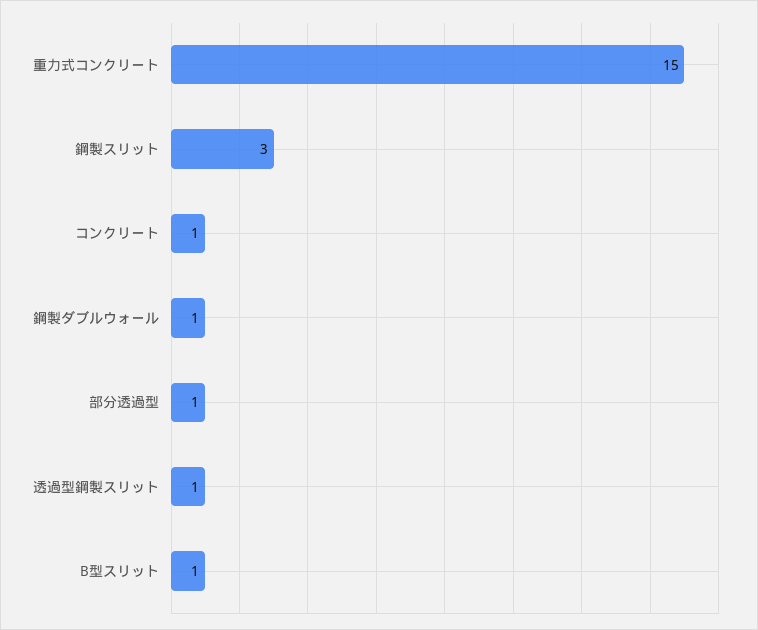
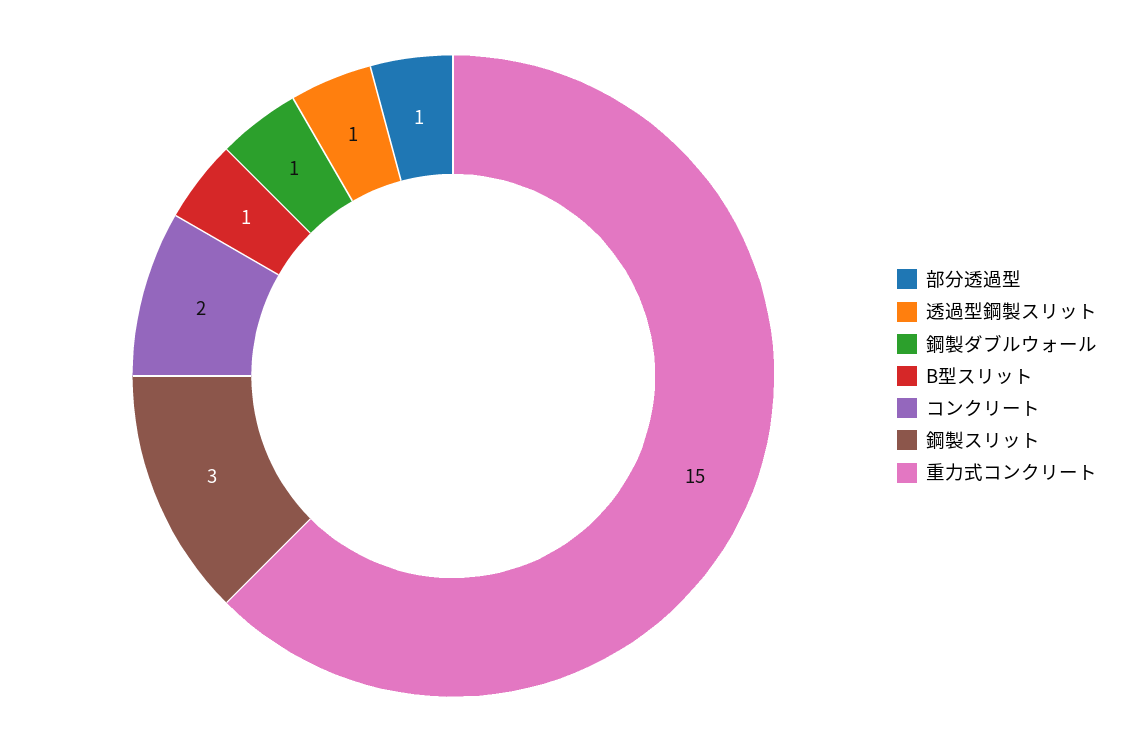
  {
    "重力式コンクリート": 15,
    "鋼製スリット": 3,
-   "コンクリート": 1,
+   "コンクリート": 2,
    "鋼製ダブルウォール": 1,
    "部分透過型": 1,
    "透過型鋼製スリット": 1,
    "B型スリット": 1
  }

